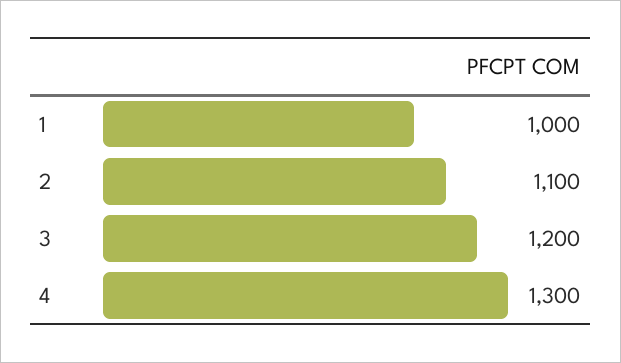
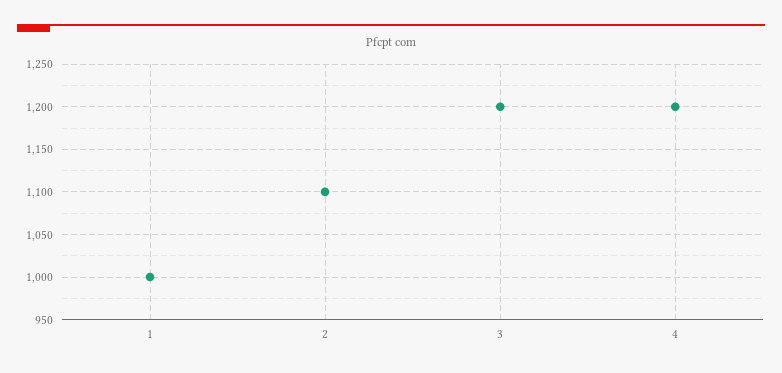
  {
    "1": 1000,
    "2": 1100,
    "3": 1200,
-   "4": 1300
+   "4": 1200
  }

